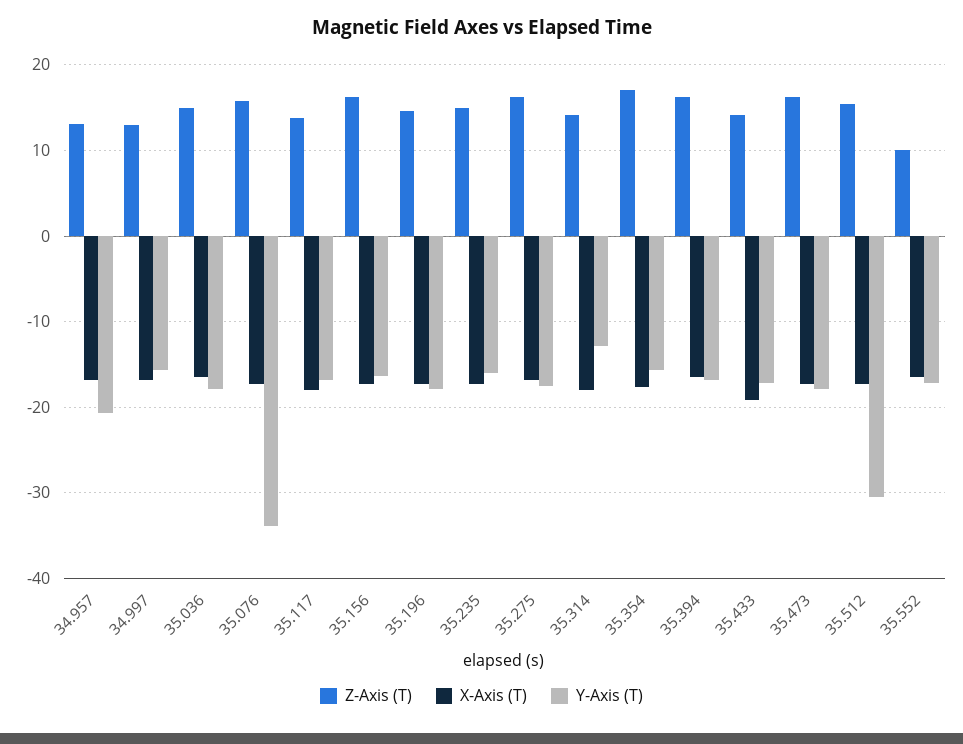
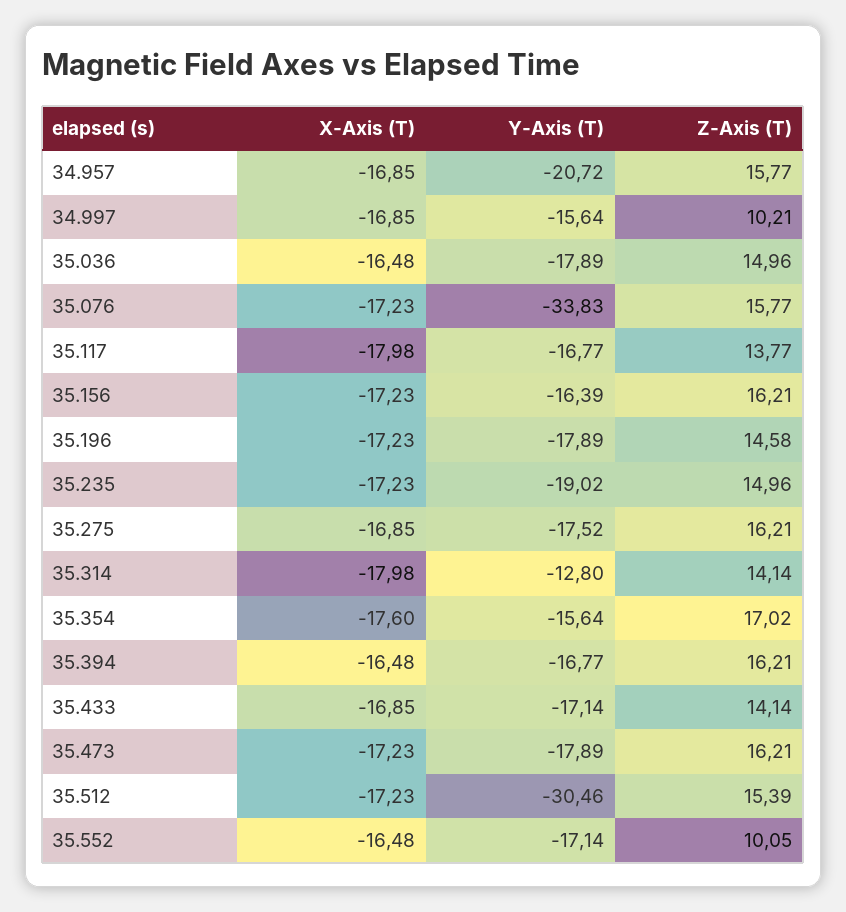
  {
    "Z-Axis (T)": {
-     "34.957": 13,
+     "34.957": 15.77,
-     "34.997": 13,
+     "34.997": 10.21,
      "35.036": 14.96,
      "35.076": 15.77,
      "35.117": 13.77,
      "35.156": 16.21,
      "35.196": 14.58,
      "35.235": 14.96,
      "35.275": 16.21,
      "35.314": 14.14,
      "35.354": 17.02,
      "35.394": 16.21,
      "35.433": 14.14,
      "35.473": 16.21,
      "35.512": 15.39,
      "35.552": 10.05
    },
    "X-Axis (T)": {
      "34.957": -16.85,
      "34.997": -16.85,
      "35.036": -16.48,
      "35.076": -17.23,
      "35.117": -17.98,
      "35.156": -17.23,
      "35.196": -17.23,
      "35.235": -17.23,
      "35.275": -16.85,
      "35.314": -17.98,
      "35.354": -17.6,
      "35.394": -16.48,
-     "35.433": -19,
+     "35.433": -16.85,
      "35.473": -17.23,
      "35.512": -17.23,
      "35.552": -16.48
    },
    "Y-Axis (T)": {
      "34.957": -20.72,
      "34.997": -15.64,
      "35.036": -17.89,
      "35.076": -33.83,
      "35.117": -16.77,
      "35.156": -16.39,
      "35.196": -17.89,
-     "35.235": -16,
+     "35.235": -19.02,
      "35.275": -17.52,
      "35.314": -12.8,
      "35.354": -15.64,
      "35.394": -16.77,
      "35.433": -17.14,
      "35.473": -17.89,
      "35.512": -30.46,
      "35.552": -17.14
    }
  }

